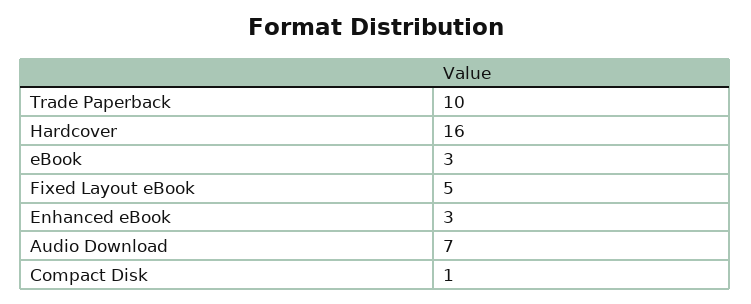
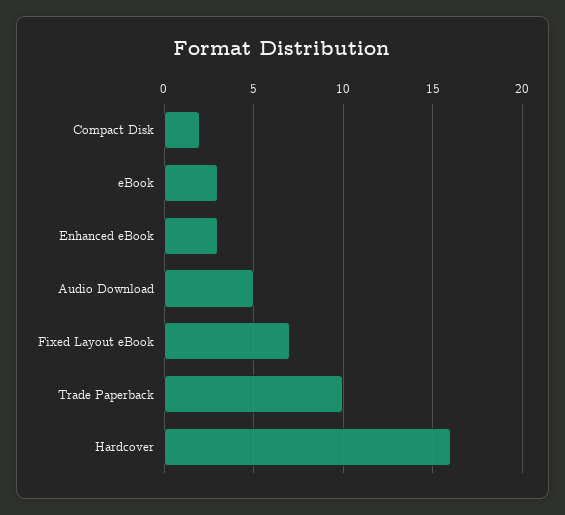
  {
    "Trade Paperback": 10,
    "Hardcover": 16,
    "eBook": 3,
-   "Fixed Layout eBook": 5,
+   "Fixed Layout eBook": 7,
    "Enhanced eBook": 3,
-   "Audio Download": 7,
+   "Audio Download": 5,
-   "Compact Disk": 1
+   "Compact Disk": 2
  }

